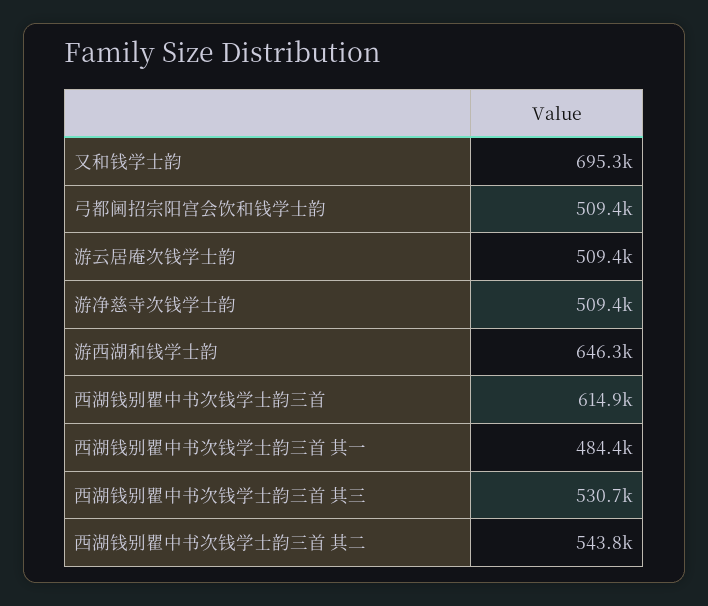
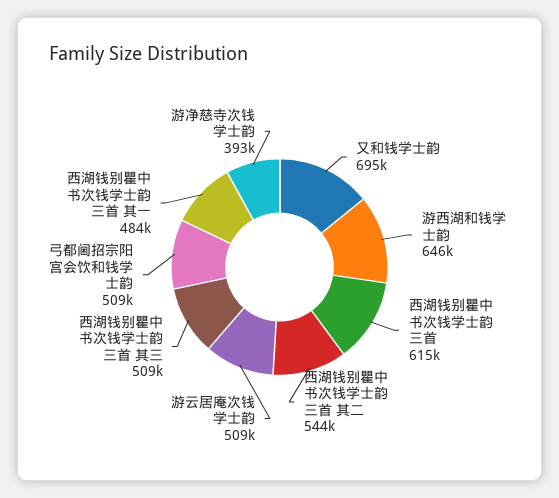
  {
    "又和钱学士韵": 695300,
    "弓都阃招宗阳宫会饮和钱学士韵": 509400,
    "游云居庵次钱学士韵": 509400,
-   "游净慈寺次钱学士韵": 509400,
+   "游净慈寺次钱学士韵": 393000,
    "游西湖和钱学士韵": 646300,
    "西湖钱别瞿中书次钱学士韵三首": 614900,
    "西湖钱别瞿中书次钱学士韵三首 其一": 484400,
-   "西湖钱别瞿中书次钱学士韵三首 其三": 530700,
+   "西湖钱别瞿中书次钱学士韵三首 其三": 509000,
    "西湖钱别瞿中书次钱学士韵三首 其二": 543800
  }

